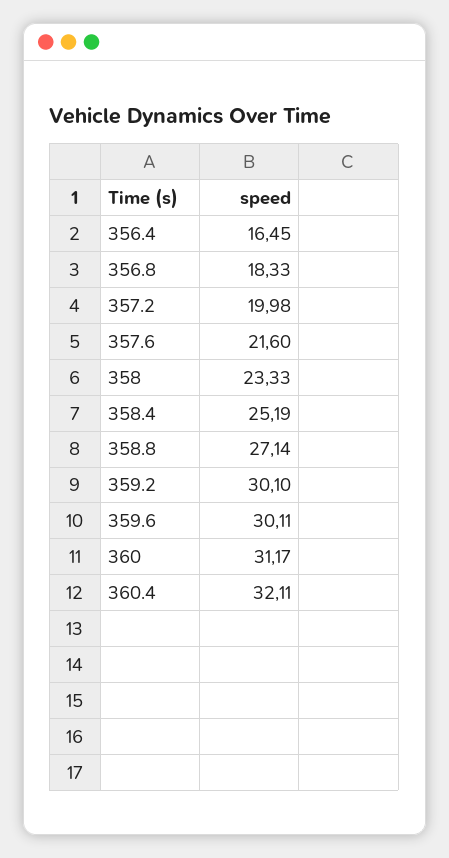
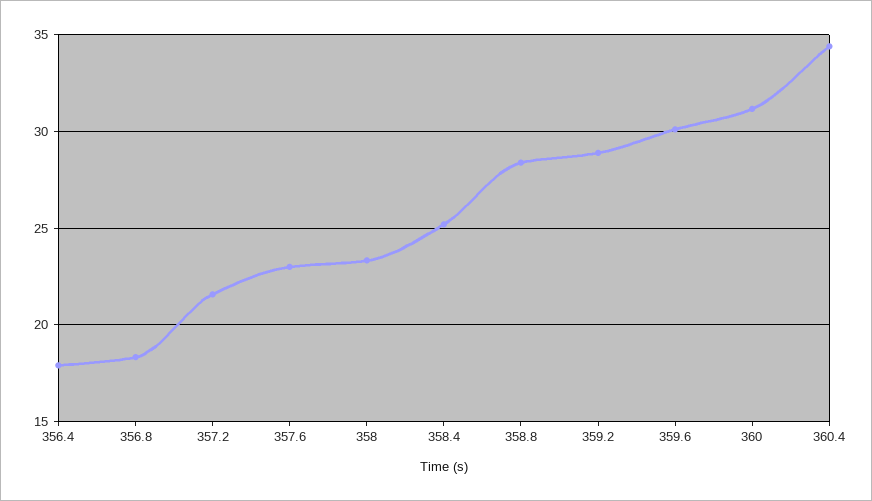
  {
-   "356.4": 16.45,
+   "356.4": 18,
    "356.8": 18.33,
-   "357.2": 19.98,
+   "357.2": 21.5,
-   "357.6": 21.6,
+   "357.6": 23,
    "358": 23.33,
    "358.4": 25.19,
-   "358.8": 27.14,
+   "358.8": 28.5,
-   "359.2": 30.1,
+   "359.2": 29,
    "359.6": 30.11,
    "360": 31.17,
-   "360.4": 32.11
+   "360.4": 34.5
  }

